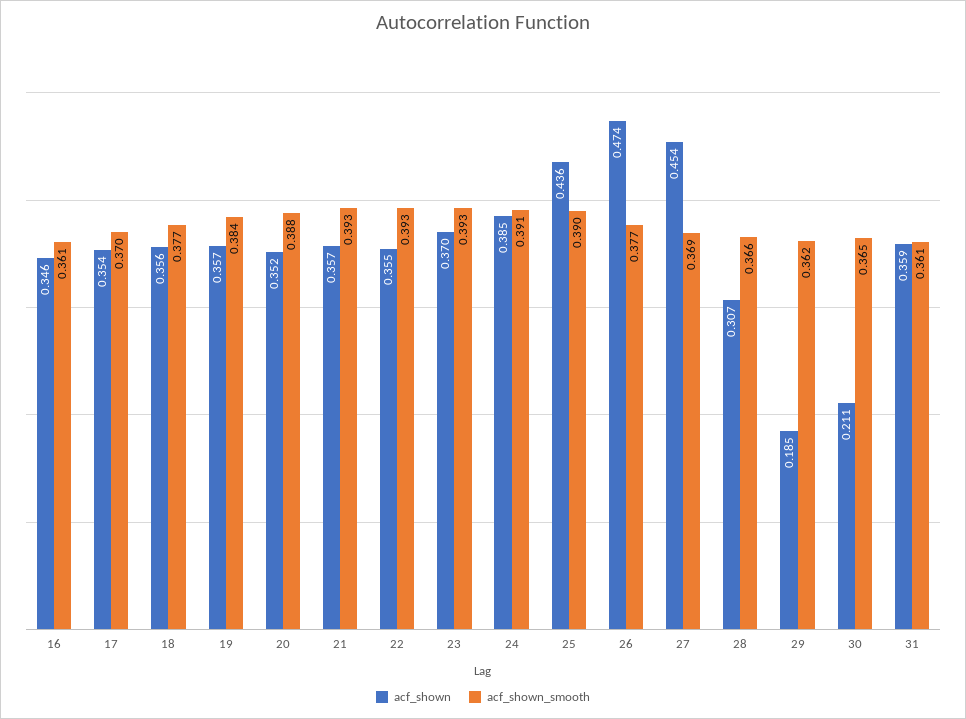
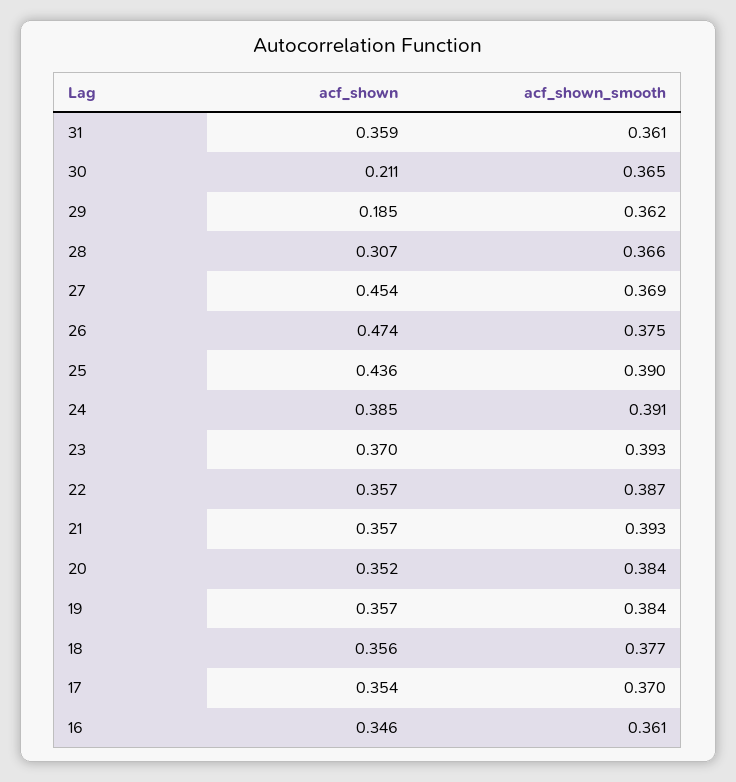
  {
    "acf_shown": {
      "16": 0.346,
      "17": 0.354,
      "18": 0.356,
      "19": 0.357,
      "20": 0.352,
      "21": 0.357,
-     "22": 0.355,
+     "22": 0.357,
      "23": 0.37,
      "24": 0.385,
      "25": 0.436,
      "26": 0.474,
      "27": 0.454,
      "28": 0.307,
      "29": 0.185,
      "30": 0.211,
      "31": 0.359
    },
    "acf_shown_smooth": {
      "16": 0.361,
      "17": 0.37,
      "18": 0.377,
      "19": 0.384,
-     "20": 0.388,
+     "20": 0.384,
      "21": 0.393,
-     "22": 0.393,
+     "22": 0.387,
      "23": 0.393,
      "24": 0.391,
      "25": 0.39,
-     "26": 0.377,
+     "26": 0.375,
      "27": 0.369,
      "28": 0.366,
      "29": 0.362,
      "30": 0.365,
      "31": 0.361
    }
  }

